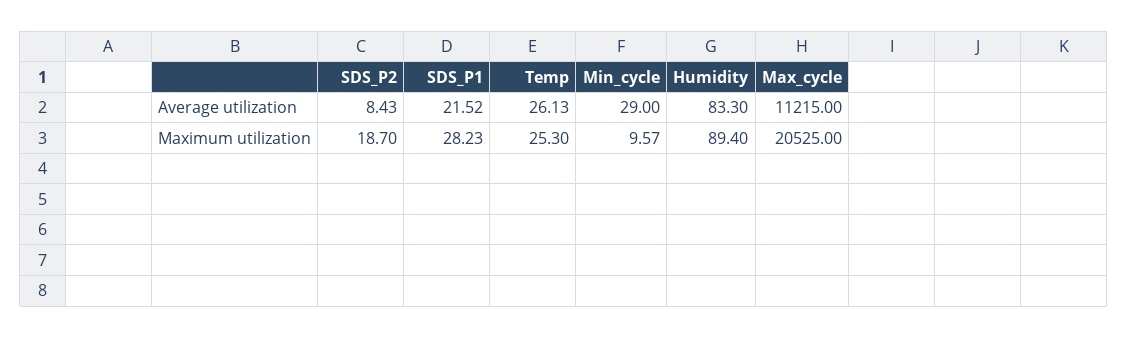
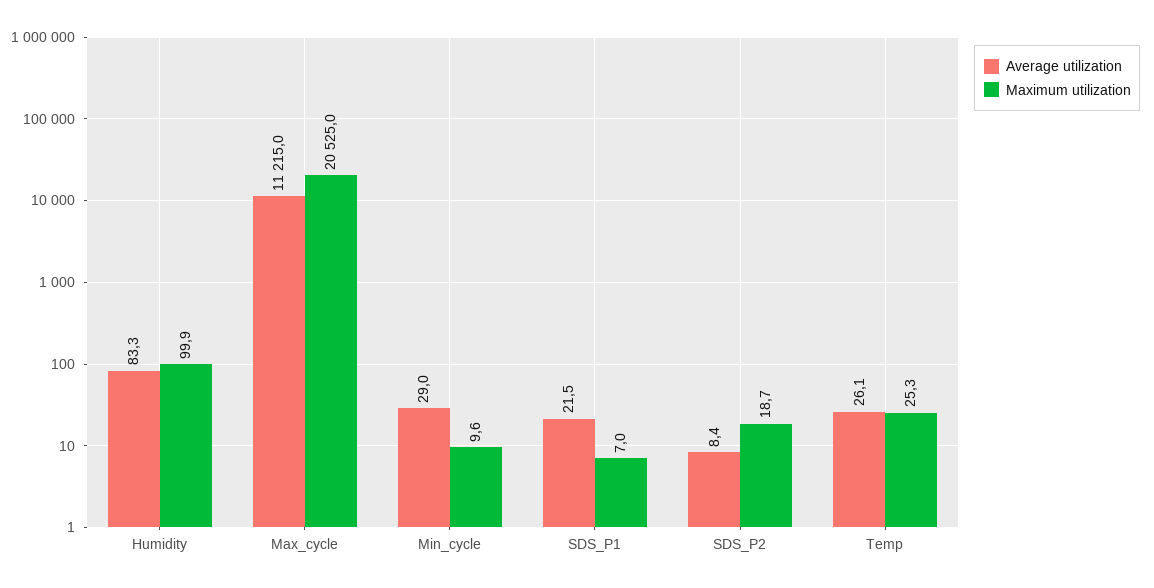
  {
    "Average utilization": {
      "SDS_P2": 8.43,
      "SDS_P1": 21.52,
      "Temp": 26.13,
      "Min_cycle": 29,
      "Humidity": 83.3,
      "Max_cycle": 11215
    },
    "Maximum utilization": {
      "SDS_P2": 18.7,
-     "SDS_P1": 28.23,
+     "SDS_P1": 7,
      "Temp": 25.3,
      "Min_cycle": 9.57,
-     "Humidity": 89.4,
+     "Humidity": 99.9,
      "Max_cycle": 20525
    }
  }

